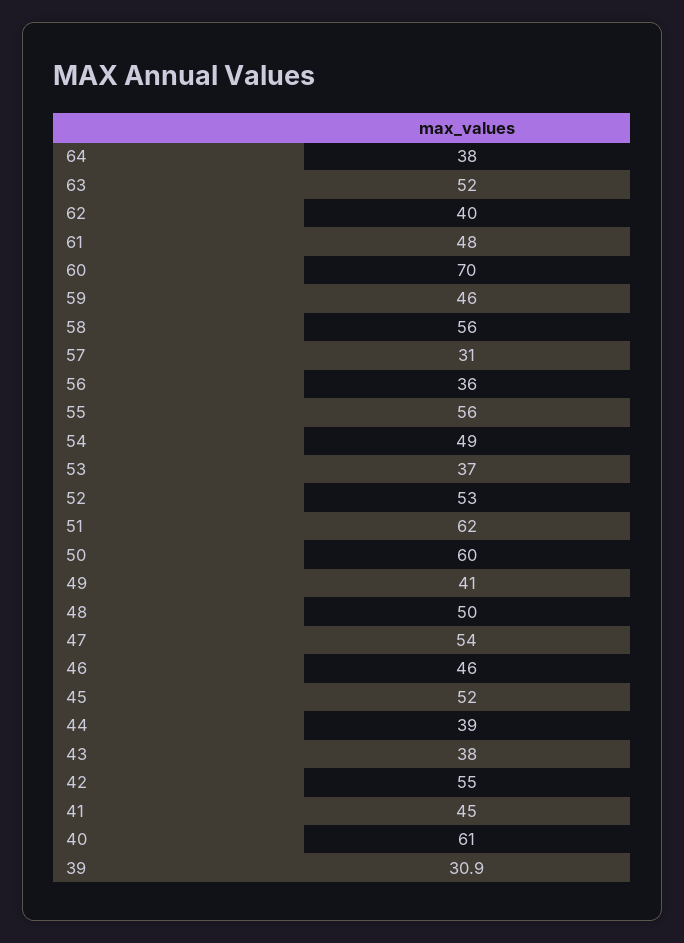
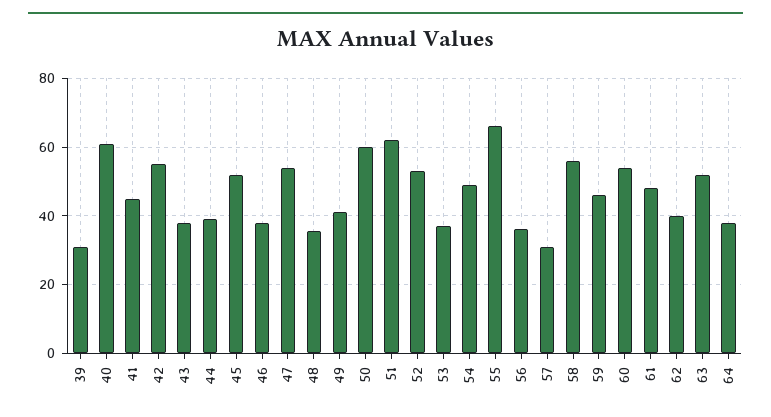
  {
    "64": 38,
    "63": 52,
    "62": 40,
    "61": 48,
-   "60": 70,
+   "60": 54,
    "59": 46,
    "58": 56,
    "57": 31,
    "56": 36,
-   "55": 56,
+   "55": 66,
    "54": 49,
    "53": 37,
    "52": 53,
    "51": 62,
    "50": 60,
    "49": 41,
-   "48": 50,
+   "48": 36,
    "47": 54,
-   "46": 46,
+   "46": 38,
    "45": 52,
    "44": 39,
    "43": 38,
    "42": 55,
    "41": 45,
    "40": 61,
    "39": 30.9
  }

